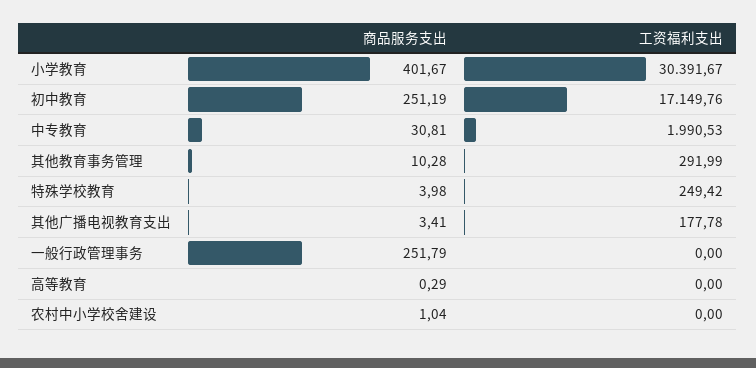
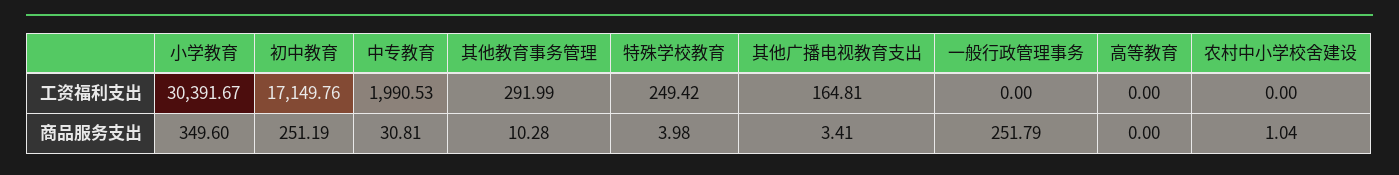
  {
    "商品服务支出": {
-     "小学教育": 401.67,
+     "小学教育": 349.6,
      "初中教育": 251.19,
      "中专教育": 30.81,
      "其他教育事务管理": 10.28,
      "特殊学校教育": 3.98,
      "其他广播电视教育支出": 3.41,
      "一般行政管理事务": 251.79,
-     "高等教育": 0.29,
+     "高等教育": 0,
      "农村中小学校舍建设": 1.04
    },
    "工资福利支出": {
      "小学教育": 30391.67,
      "初中教育": 17149.76,
      "中专教育": 1990.53,
      "其他教育事务管理": 291.99,
      "特殊学校教育": 249.42,
-     "其他广播电视教育支出": 177.78,
+     "其他广播电视教育支出": 164.81,
      "一般行政管理事务": 0,
      "高等教育": 0,
      "农村中小学校舍建设": 0
    }
  }

